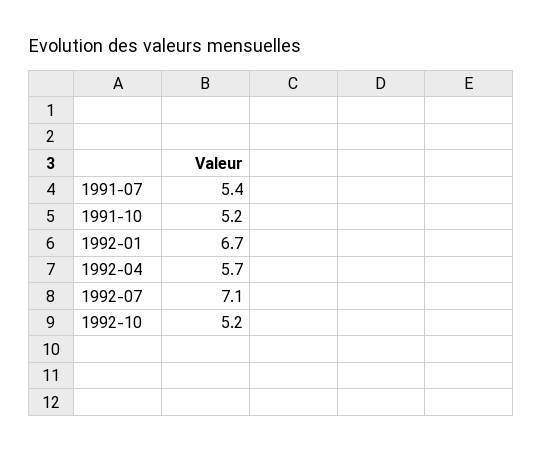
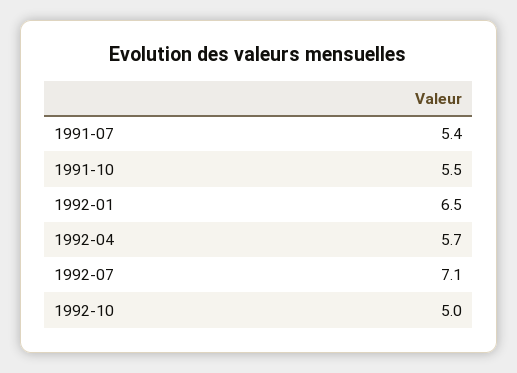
  {
    "1991-07": 5.4,
-   "1991-10": 5.2,
+   "1991-10": 5.5,
-   "1992-01": 6.7,
+   "1992-01": 6.5,
    "1992-04": 5.7,
    "1992-07": 7.1,
-   "1992-10": 5.2
+   "1992-10": 5
  }

